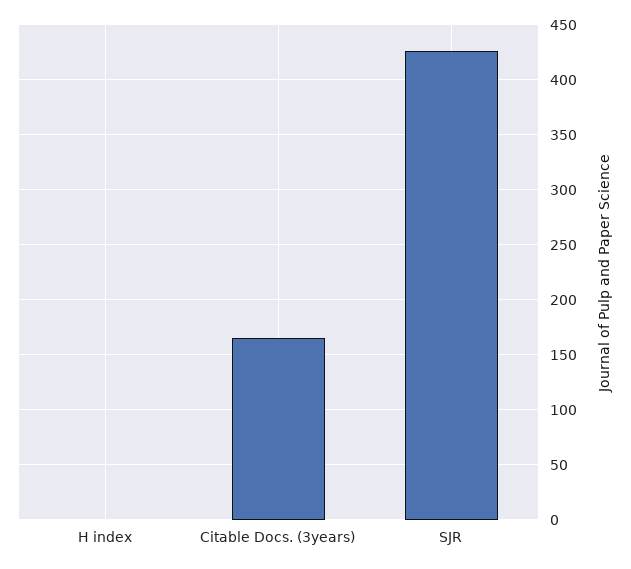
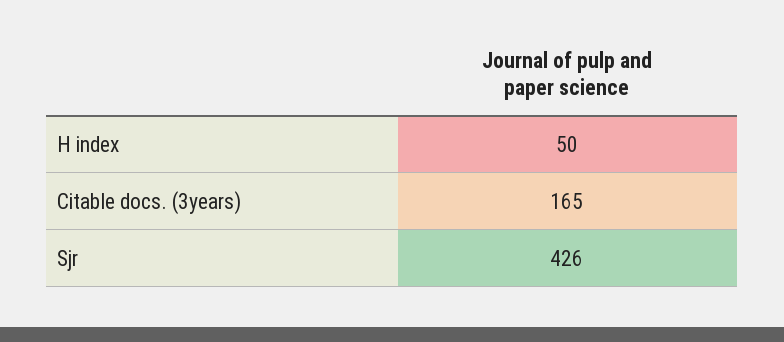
  {
-   "H index": 0,
+   "H index": 50,
    "Citable Docs. (3years)": 165,
    "SJR": 426
  }

